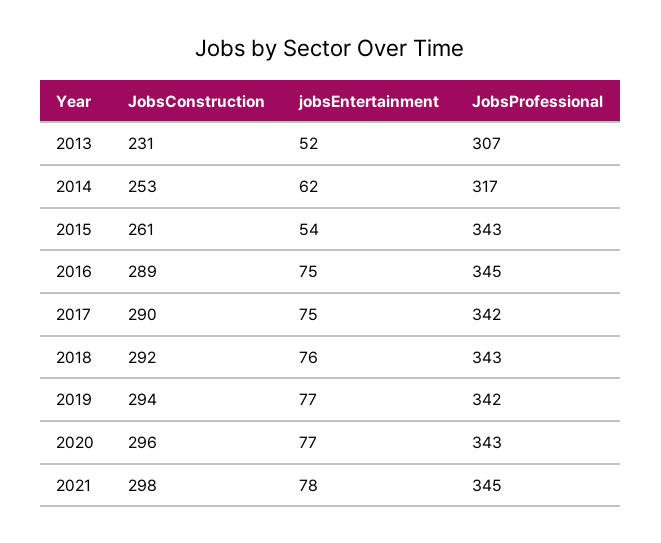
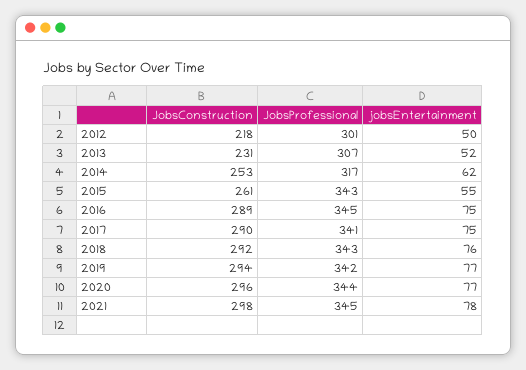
  {
    "JobsConstruction": {
      "2013": 231,
      "2014": 253,
      "2015": 261,
      "2016": 289,
      "2017": 290,
      "2018": 292,
      "2019": 294,
      "2020": 296,
-     "2021": 298
+     "2021": 298,
+     "2012": 218
    },
    "jobsEntertainment": {
      "2013": 52,
      "2014": 62,
-     "2015": 54,
+     "2015": 55,
      "2016": 75,
      "2017": 75,
      "2018": 76,
      "2019": 77,
      "2020": 77,
-     "2021": 78
+     "2021": 78,
+     "2012": 50
    },
    "JobsProfessional": {
      "2013": 307,
      "2014": 317,
      "2015": 343,
      "2016": 345,
-     "2017": 342,
+     "2017": 341,
      "2018": 343,
      "2019": 342,
-     "2020": 343,
+     "2020": 344,
-     "2021": 345
+     "2021": 345,
+     "2012": 301
    }
  }

